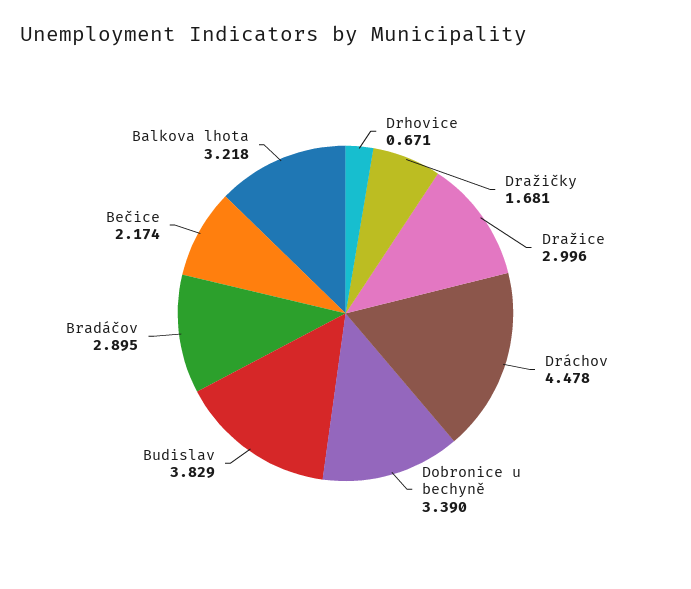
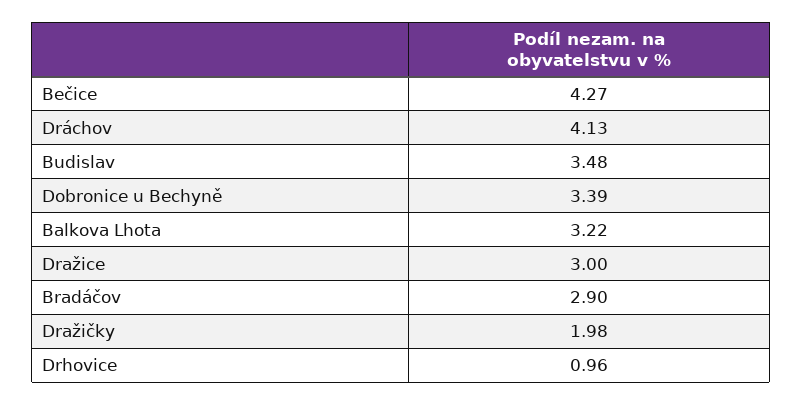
  {
-   "Drhovice": 0.671,
+   "Drhovice": 0.96,
-   "Dražičky": 1.681,
+   "Dražičky": 1.98,
    "Dražice": 2.996,
-   "Dráchov": 4.478,
+   "Dráchov": 4.13,
    "Dobronice u bechyně": 3.39,
-   "Budislav": 3.829,
+   "Budislav": 3.48,
    "Bradáčov": 2.895,
-   "Bečice": 2.174,
+   "Bečice": 4.27,
    "Balkova lhota": 3.218
  }

